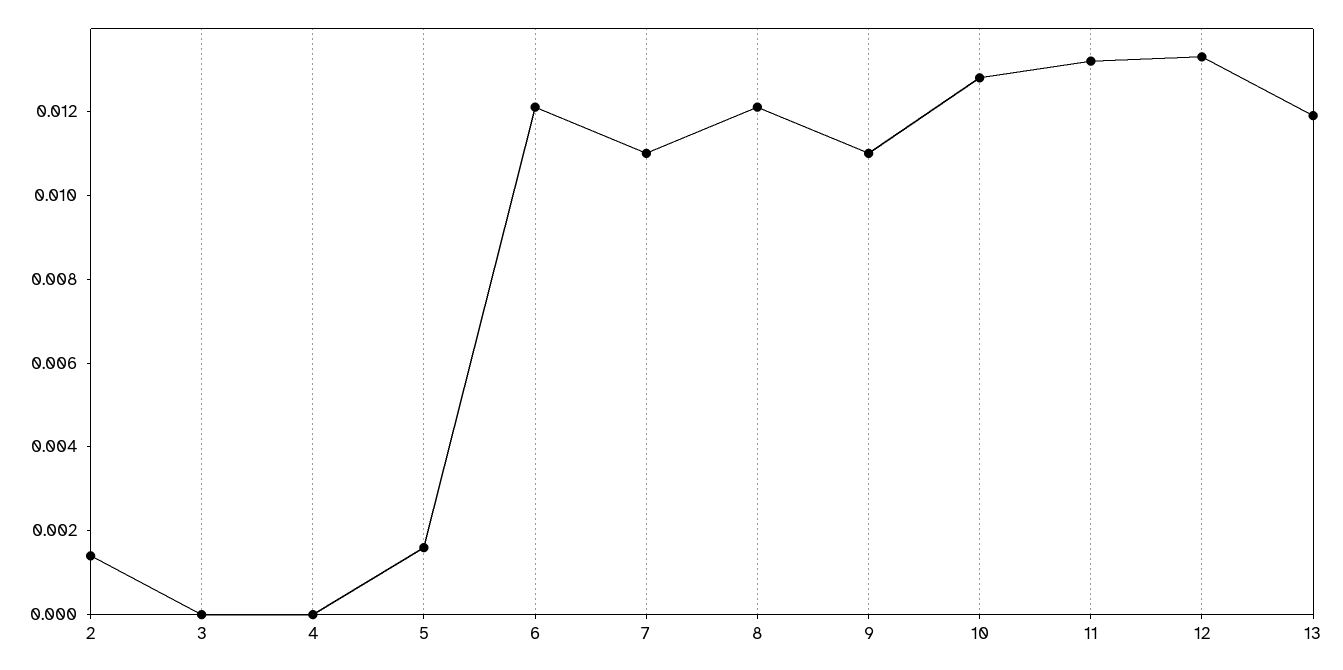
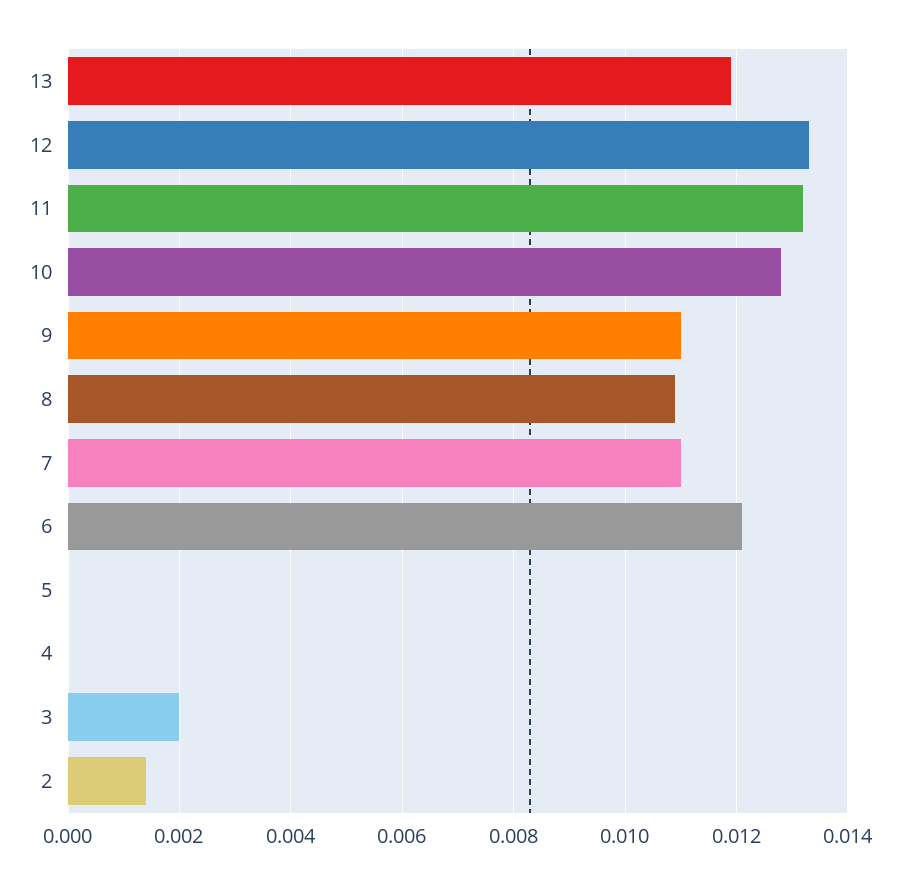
  {
    "2": 0.0015,
-   "3": 0,
+   "3": 0.002,
    "4": 0,
-   "5": 0.0015,
+   "5": 0,
    "6": 0.012,
    "7": 0.011,
-   "8": 0.012,
+   "8": 0.011,
    "9": 0.011,
    "10": 0.013,
    "11": 0.013,
    "12": 0.0135,
    "13": 0.012
  }

